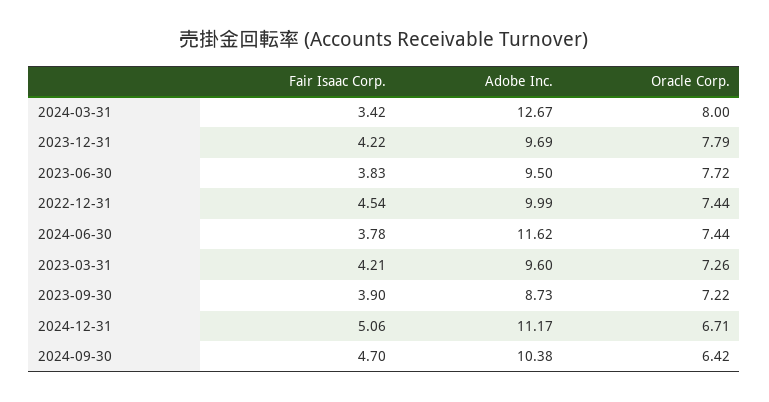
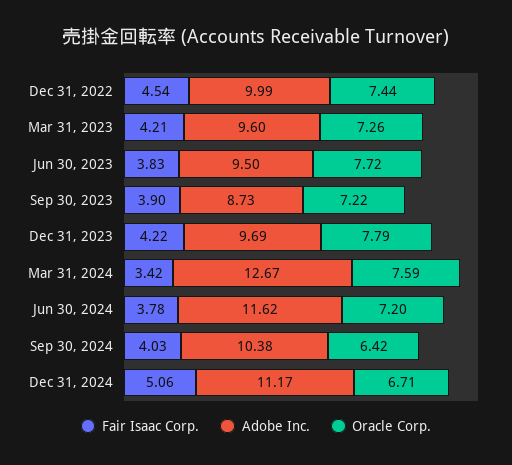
  {
    "Fair Isaac Corp.": {
      "2024-03-31": 3.42,
      "2023-12-31": 4.22,
      "2023-06-30": 3.83,
      "2022-12-31": 4.54,
      "2024-06-30": 3.78,
      "2023-03-31": 4.21,
      "2023-09-30": 3.9,
      "2024-12-31": 5.06,
-     "2024-09-30": 4.7
+     "2024-09-30": 4.03
    },
    "Adobe Inc.": {
      "2024-03-31": 12.67,
      "2023-12-31": 9.69,
      "2023-06-30": 9.5,
      "2022-12-31": 9.99,
      "2024-06-30": 11.62,
      "2023-03-31": 9.6,
      "2023-09-30": 8.73,
      "2024-12-31": 11.17,
      "2024-09-30": 10.38
    },
    "Oracle Corp.": {
-     "2024-03-31": 8,
+     "2024-03-31": 7.59,
      "2023-12-31": 7.79,
      "2023-06-30": 7.72,
      "2022-12-31": 7.44,
-     "2024-06-30": 7.44,
+     "2024-06-30": 7.2,
      "2023-03-31": 7.26,
      "2023-09-30": 7.22,
      "2024-12-31": 6.71,
      "2024-09-30": 6.42
    }
  }

